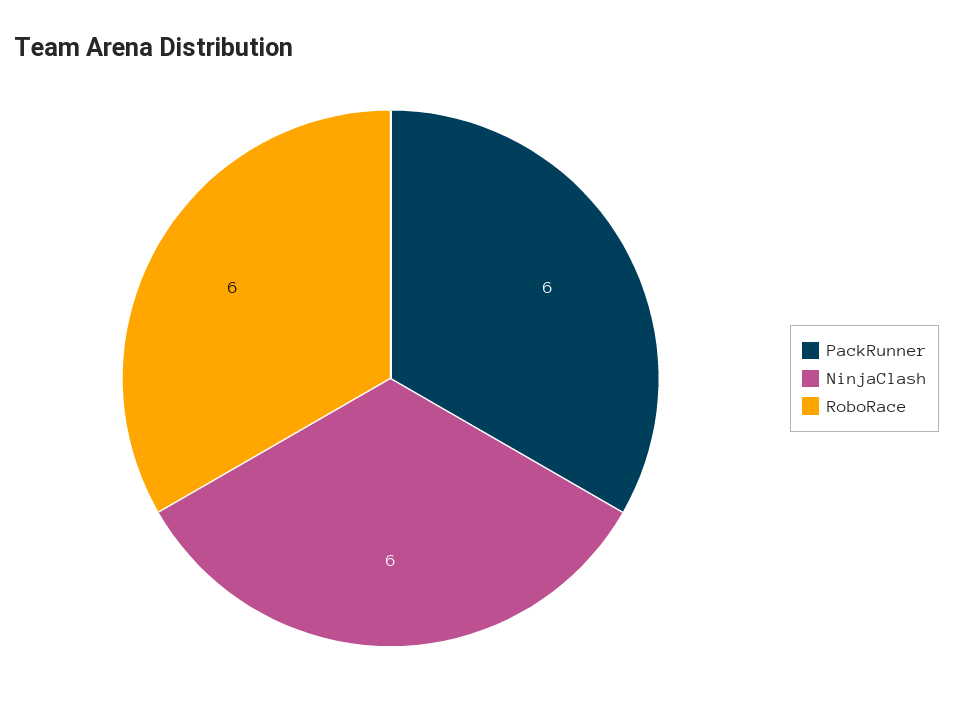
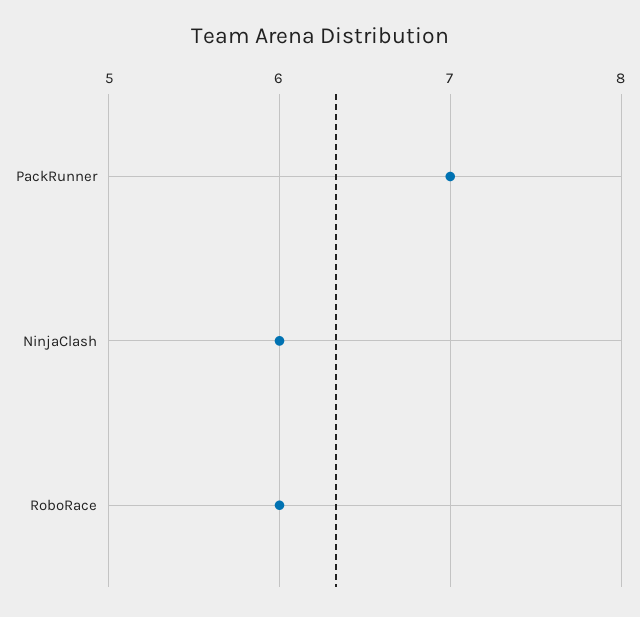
  {
-   "PackRunner": 6,
+   "PackRunner": 7,
    "NinjaClash": 6,
    "RoboRace": 6
  }

